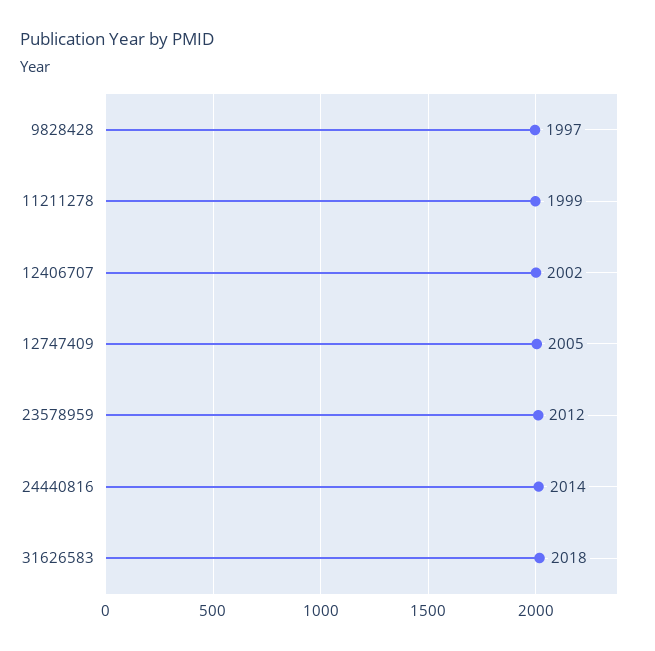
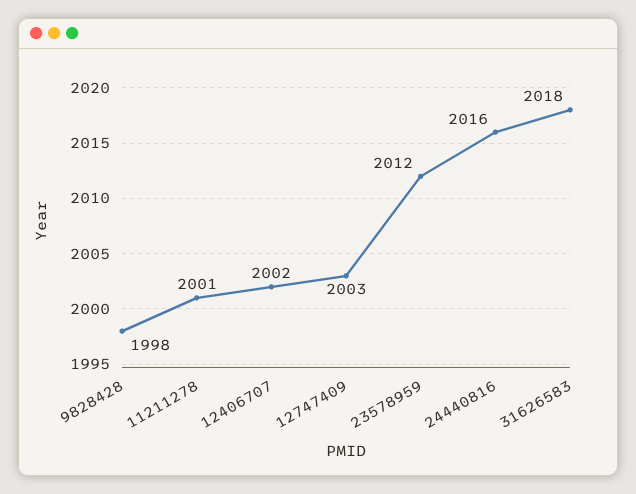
  {
-   "9828428": 1997,
+   "9828428": 1998,
-   "11211278": 1999,
+   "11211278": 2001,
    "12406707": 2002,
-   "12747409": 2005,
+   "12747409": 2003,
    "23578959": 2012,
-   "24440816": 2014,
+   "24440816": 2016,
    "31626583": 2018
  }

